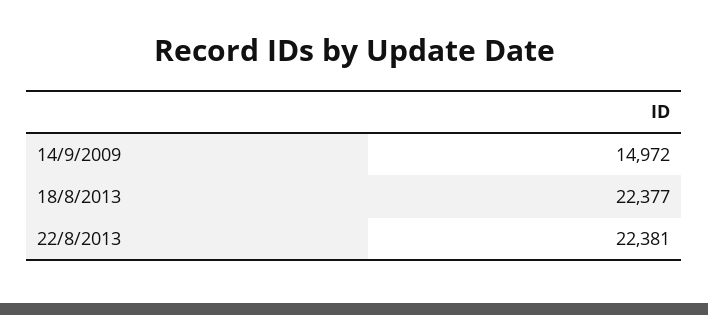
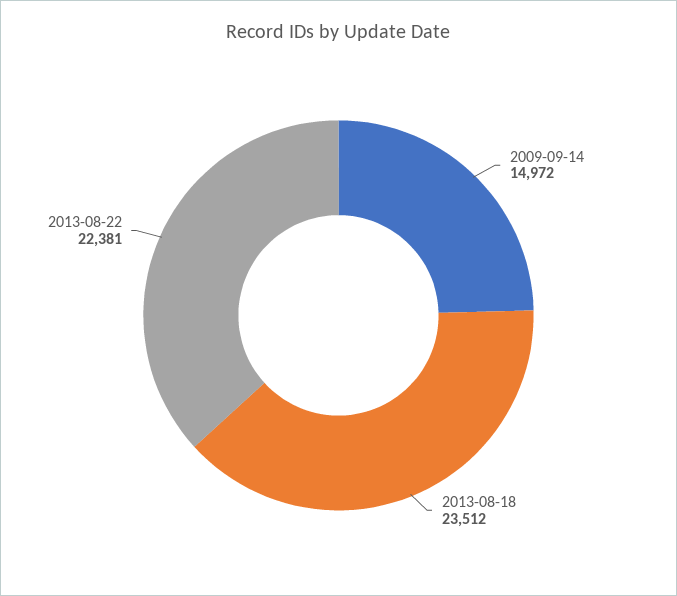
  {
    "14/9/2009": 14972,
-   "18/8/2013": 22377,
+   "18/8/2013": 23512,
    "22/8/2013": 22381
  }

